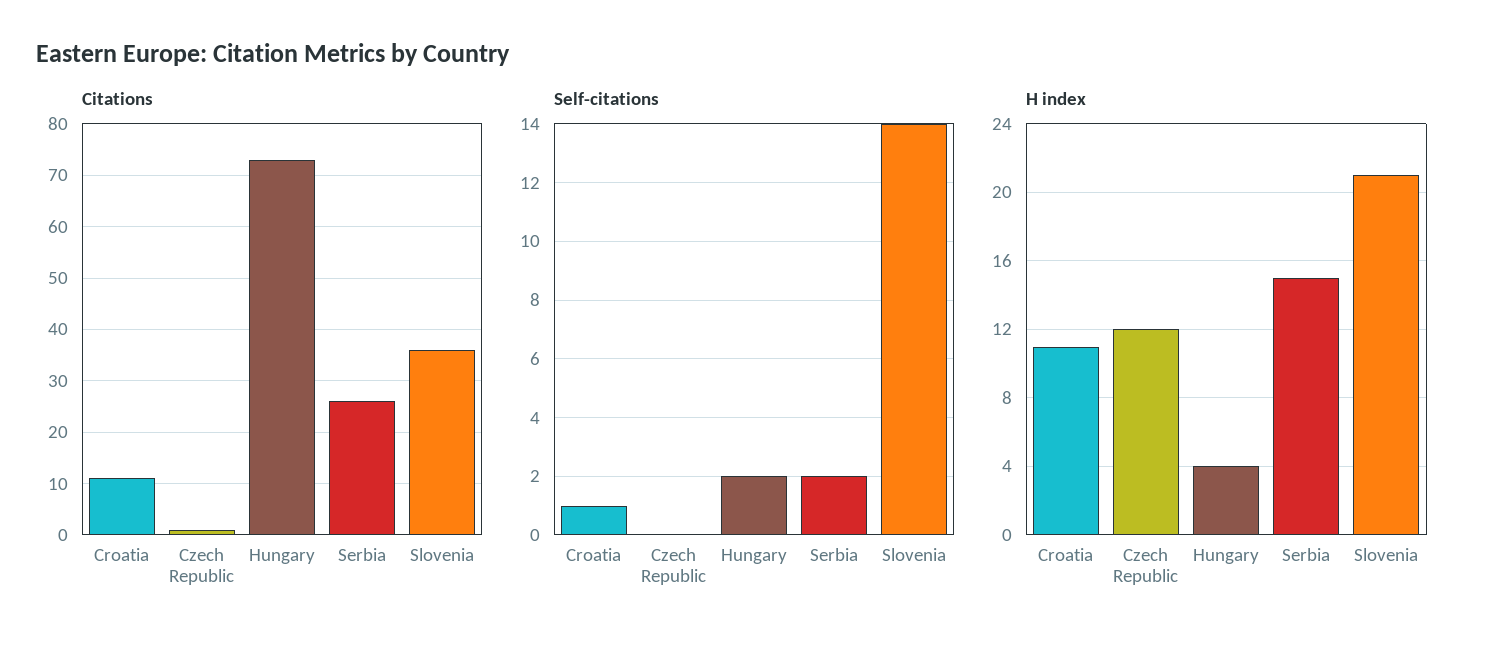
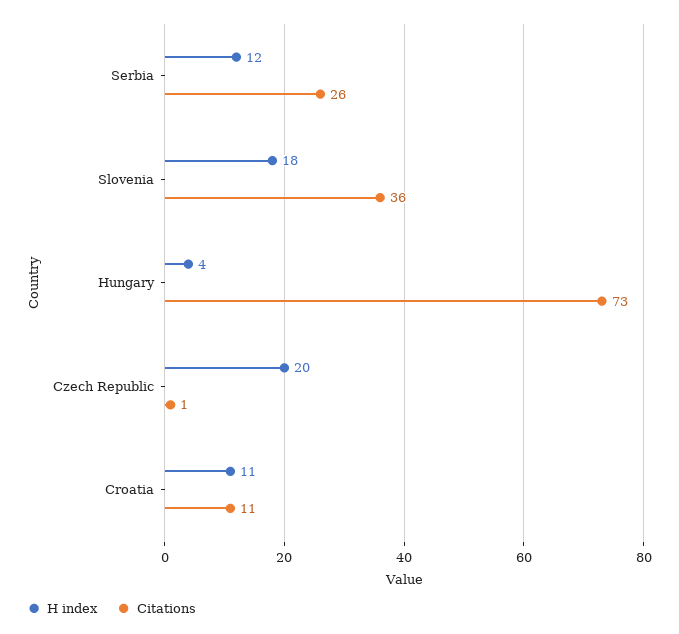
  {
    "Citations": {
      "Croatia": 11,
      "Czech Republic": 1,
      "Hungary": 73,
      "Serbia": 26,
      "Slovenia": 36
    },
-   "Self-citations": {
-     "Croatia": 1,
-     "Czech Republic": 0,
-     "Hungary": 2,
-     "Serbia": 2,
-     "Slovenia": 14
-   },
    "H index": {
      "Croatia": 11,
-     "Czech Republic": 12,
+     "Czech Republic": 20,
      "Hungary": 4,
-     "Serbia": 15,
+     "Serbia": 12,
-     "Slovenia": 21
+     "Slovenia": 18
    }
  }

